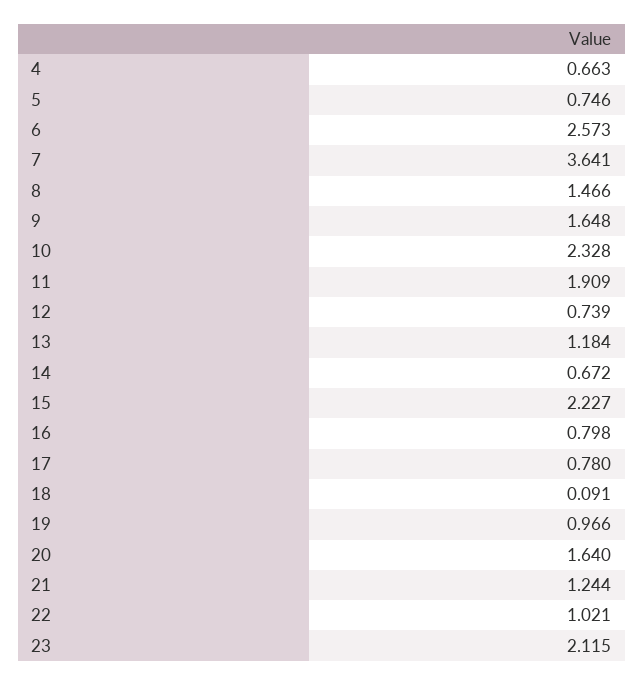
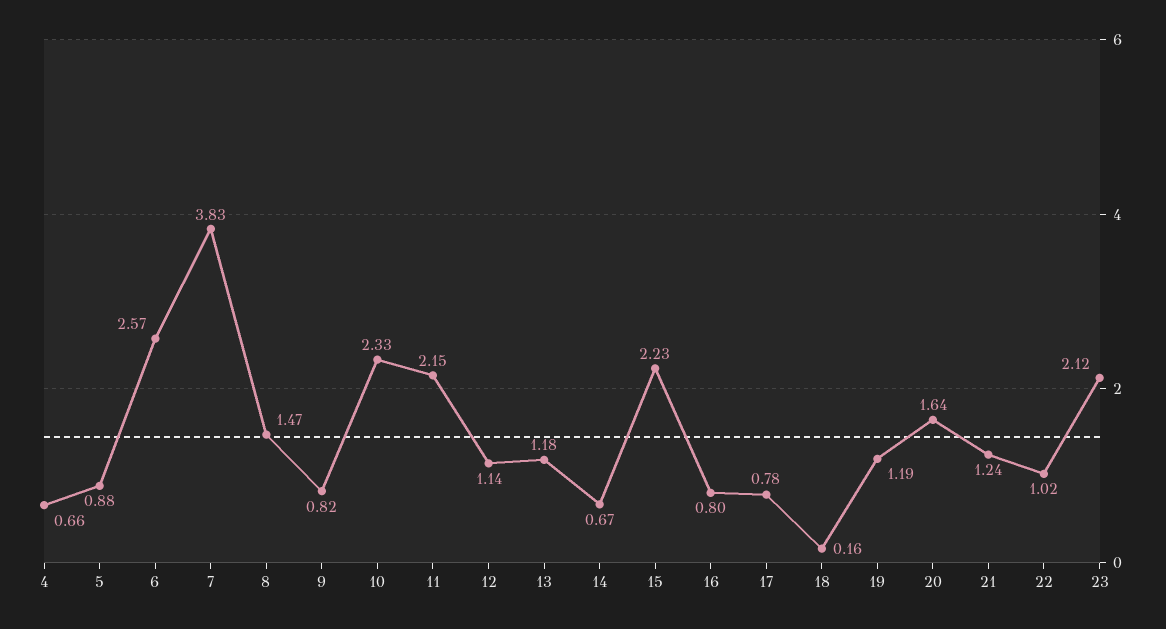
  {
    "4": 0.663,
-   "5": 0.746,
+   "5": 0.88,
    "6": 2.573,
-   "7": 3.641,
+   "7": 3.83,
    "8": 1.466,
-   "9": 1.648,
+   "9": 0.82,
    "10": 2.328,
-   "11": 1.909,
+   "11": 2.15,
-   "12": 0.739,
+   "12": 1.14,
    "13": 1.184,
    "14": 0.672,
    "15": 2.227,
    "16": 0.798,
    "17": 0.78,
-   "18": 0.091,
+   "18": 0.16,
-   "19": 0.966,
+   "19": 1.19,
    "20": 1.64,
    "21": 1.244,
    "22": 1.021,
    "23": 2.115
  }

